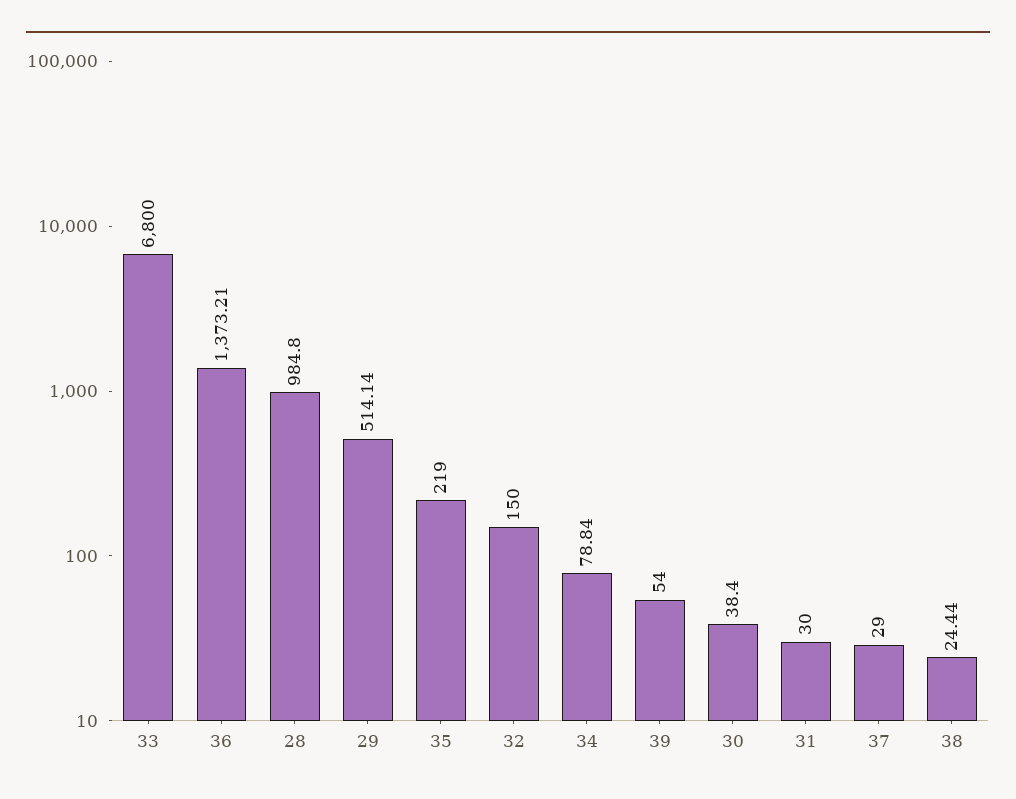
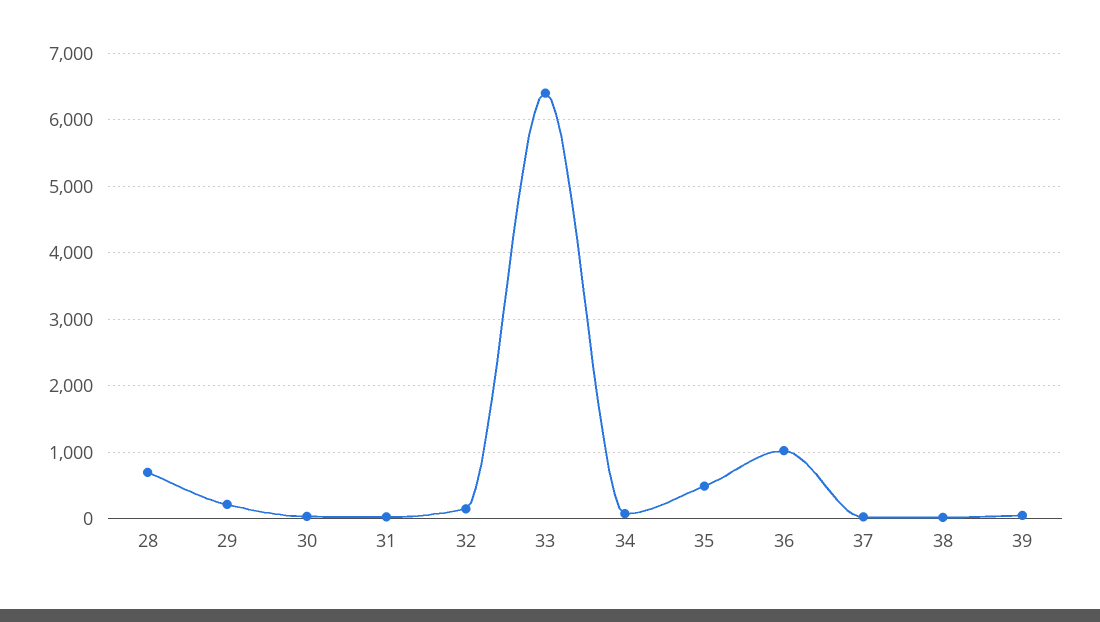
  {
-   "33": 6800,
+   "33": 6400,
-   "36": 1373.21,
+   "36": 1000,
-   "28": 984.8,
+   "28": 700,
-   "29": 514.14,
+   "29": 200,
-   "35": 219,
+   "35": 500,
    "32": 150,
    "34": 78.84,
    "39": 54,
    "30": 38.4,
    "31": 30,
    "37": 29,
    "38": 24.44
  }

